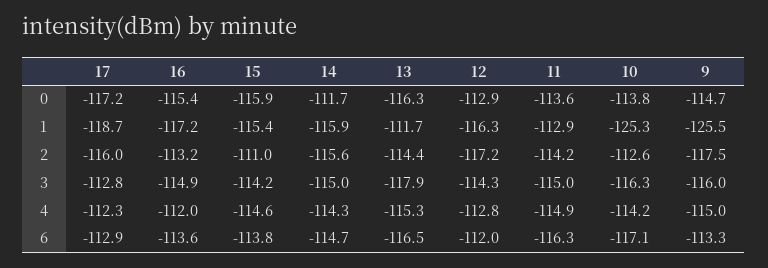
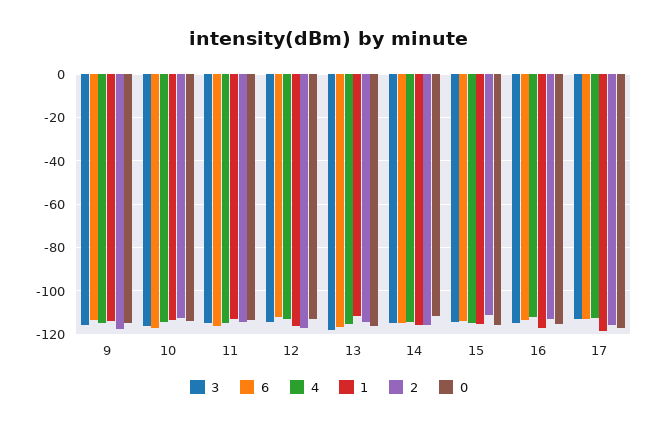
  {
    "0": {
      "17": -117.2,
      "16": -115.4,
      "15": -115.9,
      "14": -111.7,
      "13": -116.3,
      "12": -112.9,
      "11": -113.6,
      "10": -113.8,
      "9": -114.7
    },
    "1": {
      "17": -118.7,
      "16": -117.2,
      "15": -115.4,
      "14": -115.9,
      "13": -111.7,
      "12": -116.3,
      "11": -112.9,
-     "10": -125.3,
+     "10": -115,
-     "9": -125.5
+     "9": -115
    },
    "2": {
      "17": -116,
      "16": -113.2,
      "15": -111,
      "14": -115.6,
      "13": -114.4,
      "12": -117.2,
      "11": -114.2,
      "10": -112.6,
      "9": -117.5
    },
    "3": {
      "17": -112.8,
      "16": -114.9,
      "15": -114.2,
      "14": -115,
      "13": -117.9,
      "12": -114.3,
      "11": -115,
      "10": -116.3,
      "9": -116
    },
    "4": {
      "17": -112.3,
      "16": -112,
      "15": -114.6,
      "14": -114.3,
      "13": -115.3,
      "12": -112.8,
      "11": -114.9,
      "10": -114.2,
      "9": -115
    },
    "6": {
      "17": -112.9,
      "16": -113.6,
      "15": -113.8,
      "14": -114.7,
      "13": -116.5,
      "12": -112,
      "11": -116.3,
      "10": -117.1,
      "9": -113.3
    }
  }

